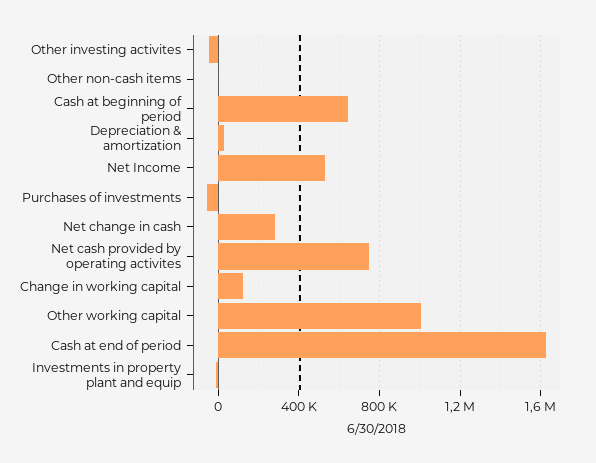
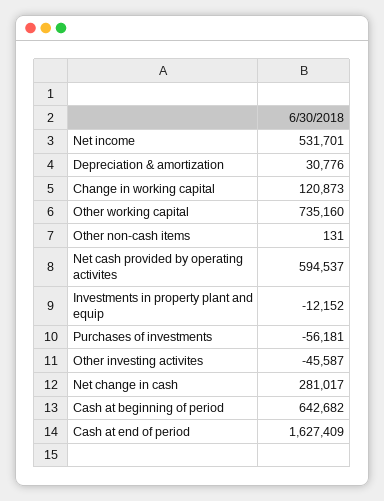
  {
    "Other investing activites": -45587,
    "Other non-cash items": 131,
    "Cash at beginning of period": 642682,
    "Depreciation & amortization": 30776,
    "Net Income": 531701,
    "Purchases of investments": -56181,
    "Net change in cash": 281017,
-   "Net cash provided by operating activites": 750000,
+   "Net cash provided by operating activites": 594537,
    "Change in working capital": 120873,
-   "Other working capital": 1000000,
+   "Other working capital": 735160,
    "Cash at end of period": 1627409,
    "Investments in property plant and equip": -12152
  }

